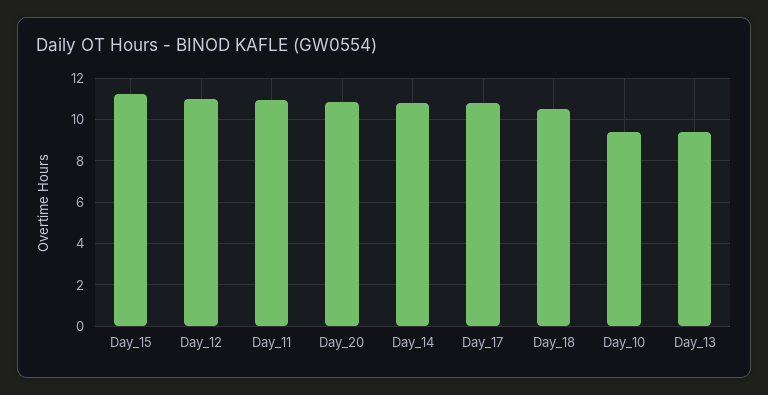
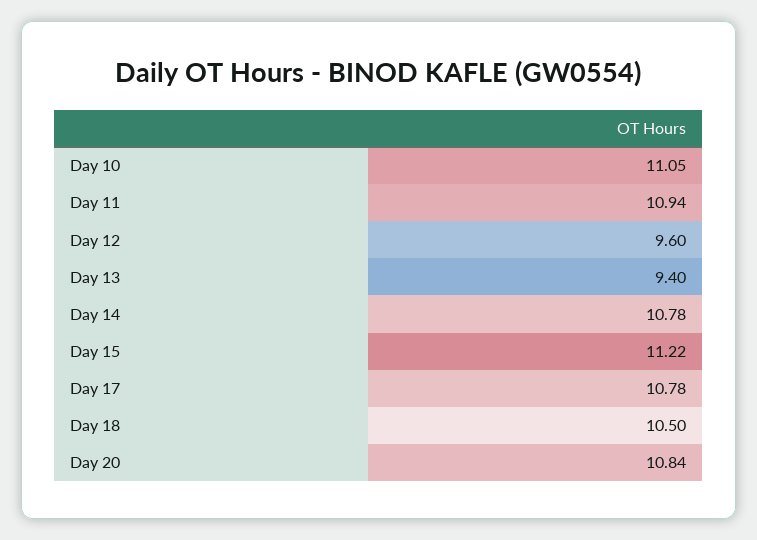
  {
    "Day_15": 11.22,
-   "Day_12": 11,
+   "Day_12": 9.6,
    "Day_11": 10.94,
    "Day_20": 10.84,
    "Day_14": 10.78,
    "Day_17": 10.78,
    "Day_18": 10.5,
-   "Day_10": 9.5,
+   "Day_10": 11.05,
    "Day_13": 9.4
  }

